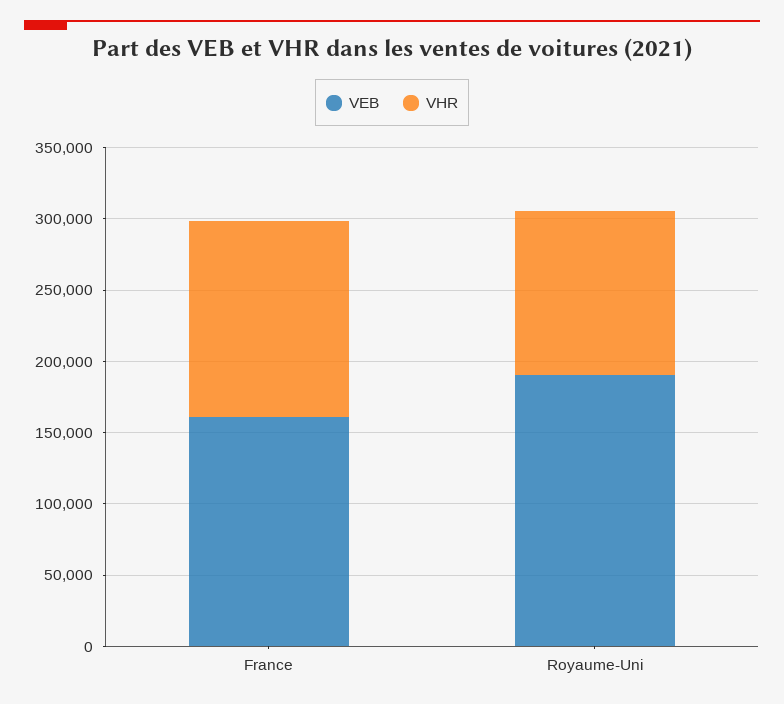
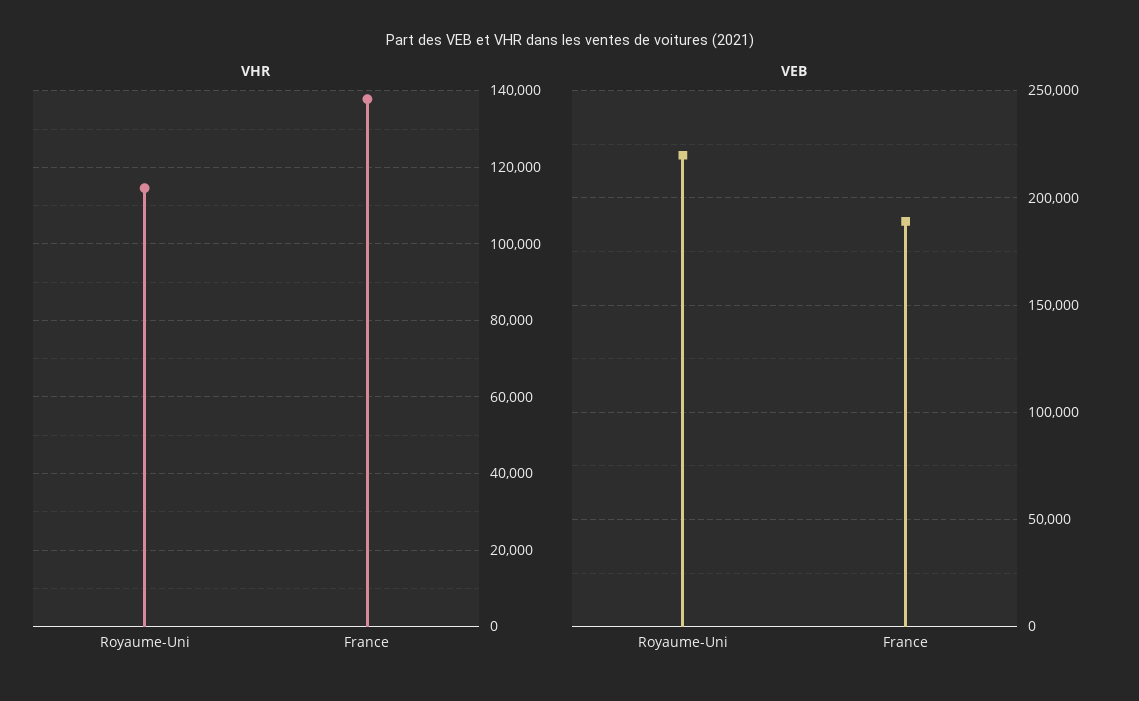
  {
    "VEB": {
-     "France": 160000,
+     "France": 190000,
-     "Royaume-Uni": 190000
+     "Royaume-Uni": 220000
    },
    "VHR": {
      "France": 138000,
      "Royaume-Uni": 114000
    }
  }

